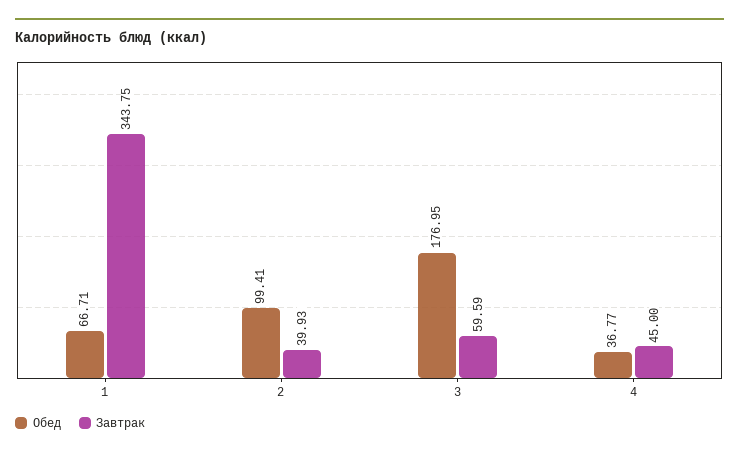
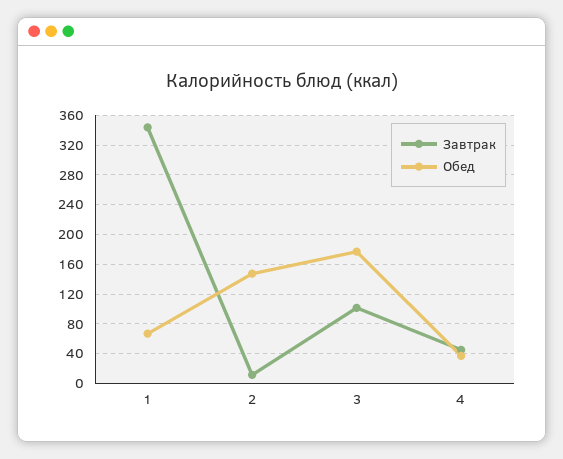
  {
    "Обед": {
      "1": 66.71,
-     "2": 99.41,
+     "2": 150,
      "3": 176.95,
      "4": 36.77
    },
    "Завтрак": {
      "1": 343.75,
-     "2": 39.93,
+     "2": 10,
-     "3": 59.59,
+     "3": 100,
      "4": 45
    }
  }

